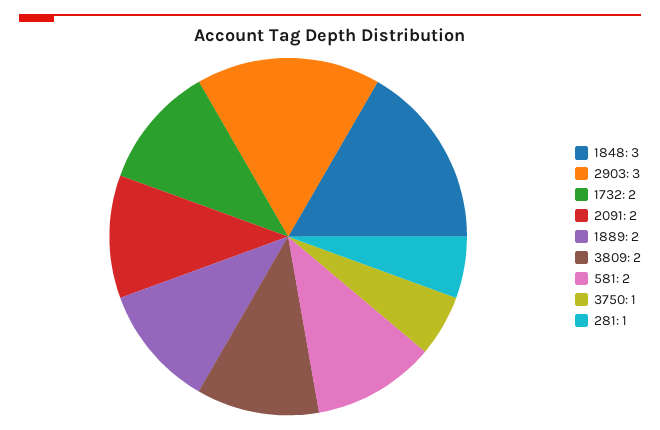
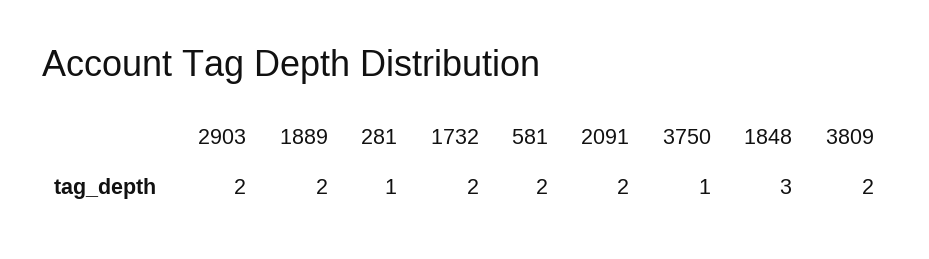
  {
    "1848": 3,
-   "2903": 3,
+   "2903": 2,
    "1732": 2,
    "2091": 2,
    "1889": 2,
    "3809": 2,
    "581": 2,
    "3750": 1,
    "281": 1
  }

